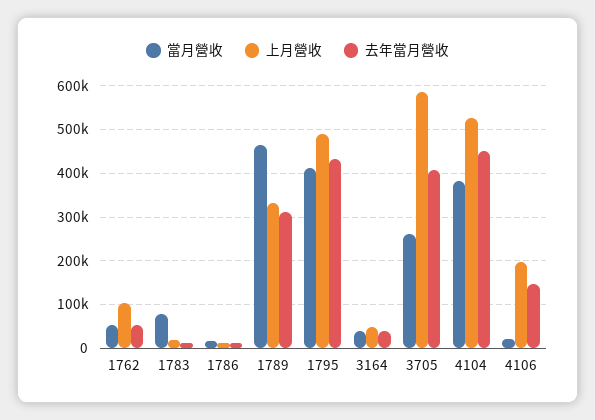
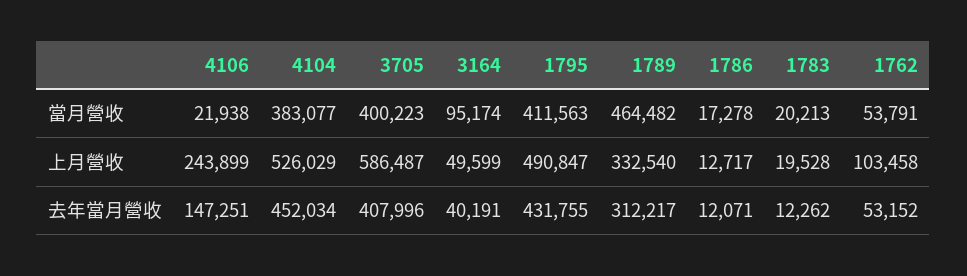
  {
    "當月營收": {
      "1762": 53791,
-     "1783": 80000,
+     "1783": 20213,
      "1786": 17278,
      "1789": 464482,
      "1795": 411563,
-     "3164": 40000,
+     "3164": 95174,
-     "3705": 260000,
+     "3705": 400223,
      "4104": 383077,
      "4106": 21938
    },
    "上月營收": {
      "1762": 103458,
      "1783": 19528,
      "1786": 12717,
      "1789": 332540,
      "1795": 490847,
      "3164": 49599,
      "3705": 586487,
      "4104": 526029,
-     "4106": 200000
+     "4106": 243899
    },
    "去年當月營收": {
      "1762": 53152,
      "1783": 12262,
      "1786": 12071,
      "1789": 312217,
      "1795": 431755,
      "3164": 40191,
      "3705": 407996,
      "4104": 452034,
      "4106": 147251
    }
  }

